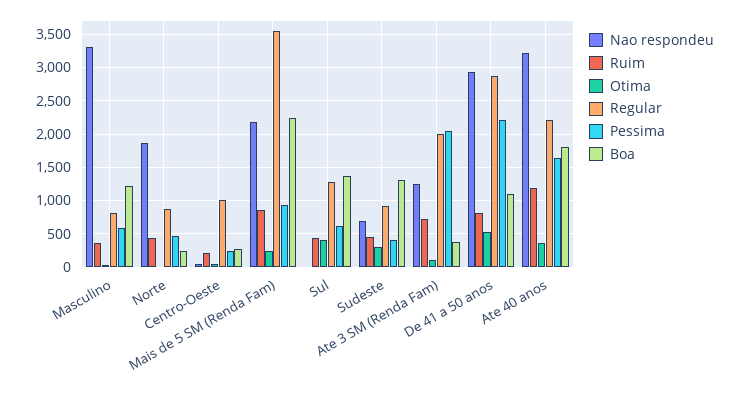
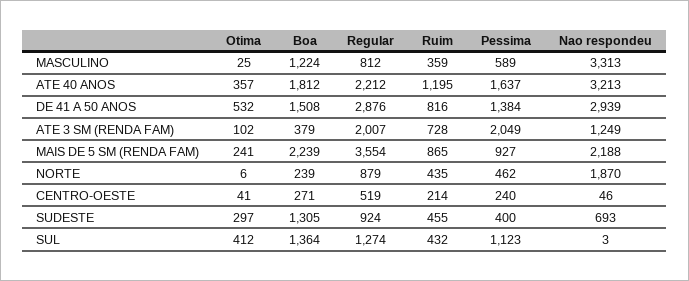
  {
    "Nao respondeu": {
      "Masculino": 3313,
      "Norte": 1870,
      "Centro-Oeste": 46,
      "Mais de 5 SM (Renda Fam)": 2188,
      "Sul": 3,
      "Sudeste": 693,
      "Ate 3 SM (Renda Fam)": 1249,
      "De 41 a 50 anos": 2939,
      "Ate 40 anos": 3213
    },
    "Ruim": {
      "Masculino": 359,
      "Norte": 435,
      "Centro-Oeste": 214,
      "Mais de 5 SM (Renda Fam)": 865,
      "Sul": 432,
      "Sudeste": 455,
      "Ate 3 SM (Renda Fam)": 728,
      "De 41 a 50 anos": 816,
      "Ate 40 anos": 1195
    },
    "Otima": {
      "Masculino": 25,
      "Norte": 6,
      "Centro-Oeste": 41,
      "Mais de 5 SM (Renda Fam)": 241,
      "Sul": 412,
      "Sudeste": 297,
      "Ate 3 SM (Renda Fam)": 102,
      "De 41 a 50 anos": 532,
      "Ate 40 anos": 357
    },
    "Regular": {
      "Masculino": 812,
      "Norte": 879,
-     "Centro-Oeste": 1000,
+     "Centro-Oeste": 519,
      "Mais de 5 SM (Renda Fam)": 3554,
      "Sul": 1274,
      "Sudeste": 924,
      "Ate 3 SM (Renda Fam)": 2007,
      "De 41 a 50 anos": 2876,
      "Ate 40 anos": 2212
    },
    "Pessima": {
      "Masculino": 589,
      "Norte": 462,
      "Centro-Oeste": 240,
      "Mais de 5 SM (Renda Fam)": 927,
-     "Sul": 600,
+     "Sul": 1123,
      "Sudeste": 400,
      "Ate 3 SM (Renda Fam)": 2049,
-     "De 41 a 50 anos": 2200,
+     "De 41 a 50 anos": 1384,
      "Ate 40 anos": 1637
    },
    "Boa": {
      "Masculino": 1224,
      "Norte": 239,
      "Centro-Oeste": 271,
      "Mais de 5 SM (Renda Fam)": 2239,
      "Sul": 1364,
      "Sudeste": 1305,
      "Ate 3 SM (Renda Fam)": 379,
-     "De 41 a 50 anos": 1100,
+     "De 41 a 50 anos": 1508,
      "Ate 40 anos": 1812
    }
  }

